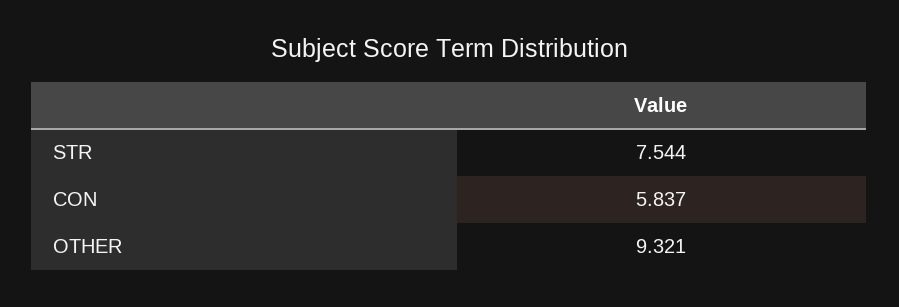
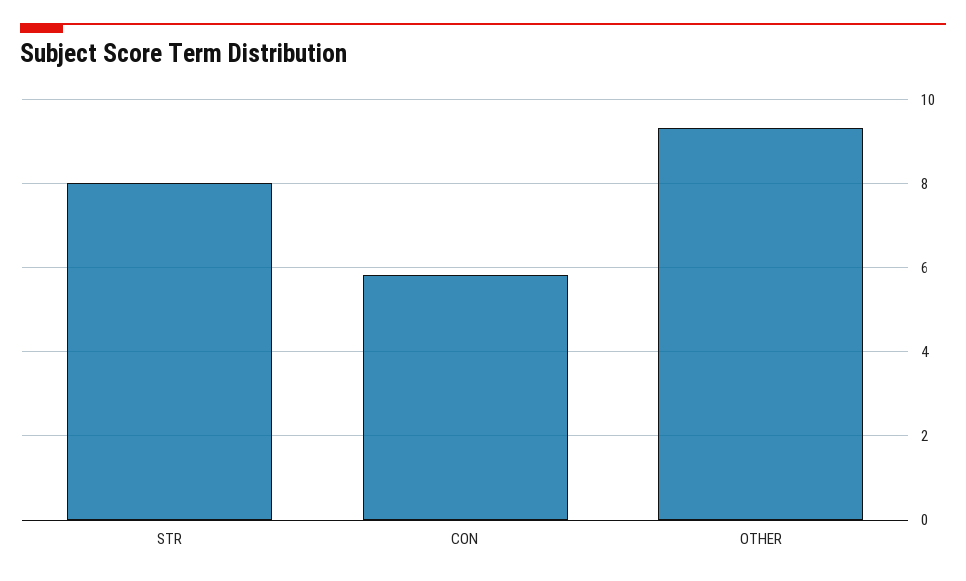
  {
-   "STR": 7.544,
+   "STR": 8,
    "CON": 5.837,
    "OTHER": 9.321
  }

